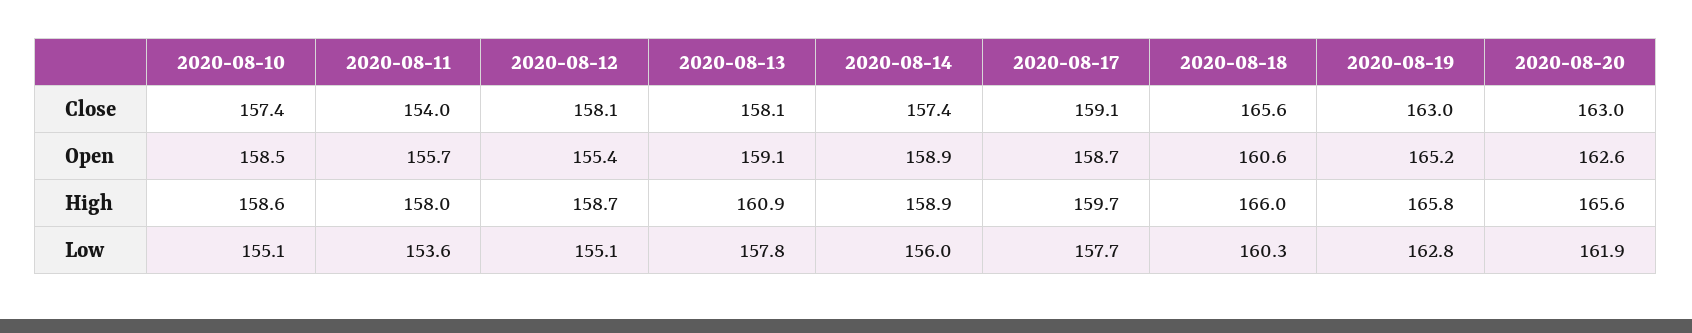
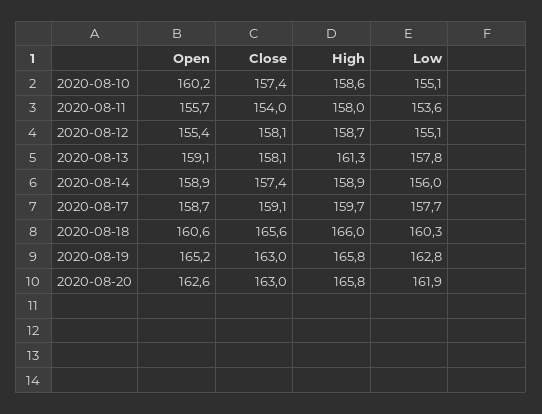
  {
    "2020-08-10": {
      "Close": 157.4,
-     "Open": 158.5,
+     "Open": 160.2,
      "High": 158.6,
      "Low": 155.1
    },
    "2020-08-11": {
      "Close": 154,
      "Open": 155.7,
      "High": 158,
      "Low": 153.6
    },
    "2020-08-12": {
      "Close": 158.1,
      "Open": 155.4,
      "High": 158.7,
      "Low": 155.1
    },
    "2020-08-13": {
      "Close": 158.1,
      "Open": 159.1,
-     "High": 160.9,
+     "High": 161.3,
      "Low": 157.8
    },
    "2020-08-14": {
      "Close": 157.4,
      "Open": 158.9,
      "High": 158.9,
      "Low": 156
    },
    "2020-08-17": {
      "Close": 159.1,
      "Open": 158.7,
      "High": 159.7,
      "Low": 157.7
    },
    "2020-08-18": {
      "Close": 165.6,
      "Open": 160.6,
      "High": 166,
      "Low": 160.3
    },
    "2020-08-19": {
      "Close": 163,
      "Open": 165.2,
      "High": 165.8,
      "Low": 162.8
    },
    "2020-08-20": {
      "Close": 163,
      "Open": 162.6,
-     "High": 165.6,
+     "High": 165.8,
      "Low": 161.9
    }
  }

